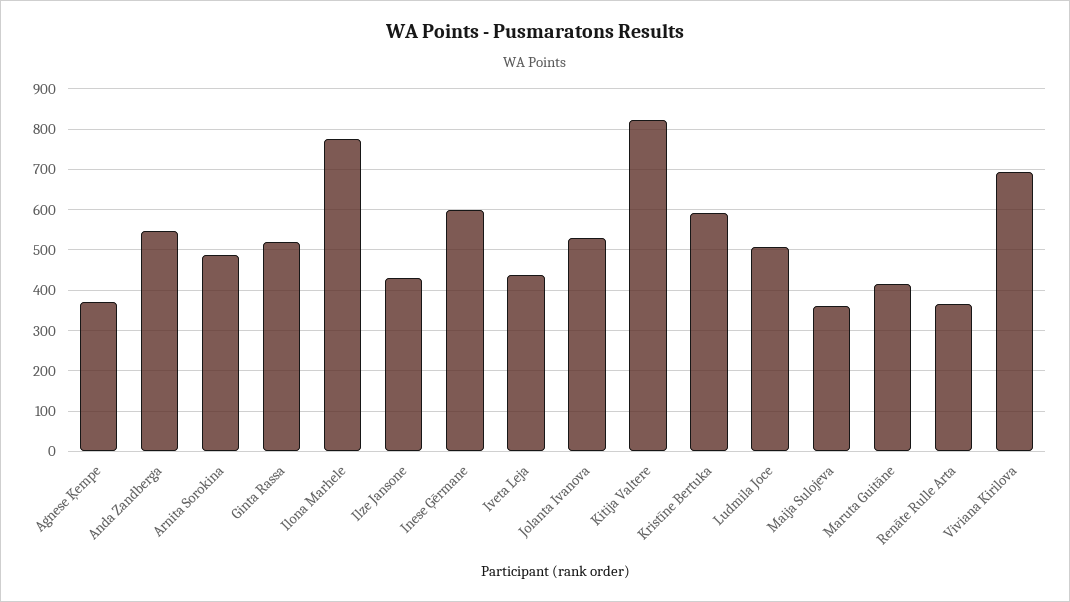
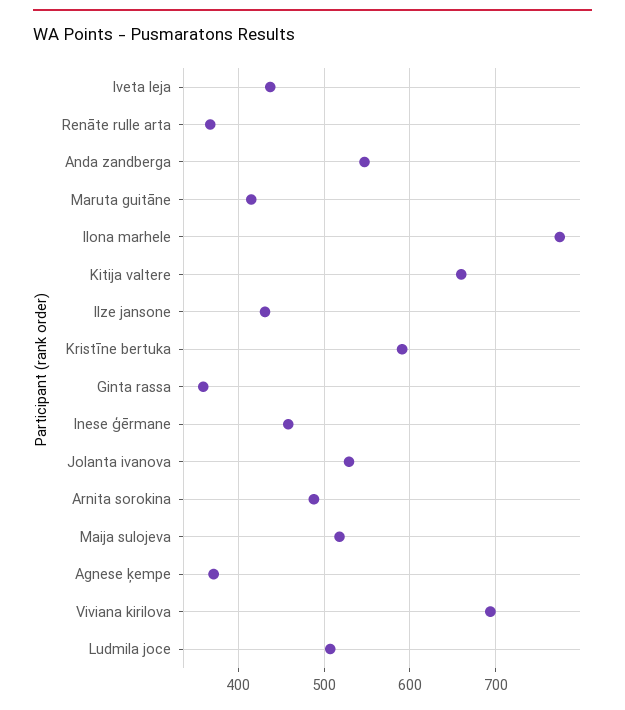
  {
    "Agnese Ķempe": 370,
    "Anda Zandberga": 550,
    "Arnita Sorokina": 490,
-   "Ginta Rassa": 520,
+   "Ginta Rassa": 360,
    "Ilona Marhele": 780,
    "Ilze Jansone": 430,
-   "Inese Ģērmane": 600,
+   "Inese Ģērmane": 460,
    "Iveta Leja": 440,
    "Jolanta Ivanova": 530,
-   "Kitija Valtere": 820,
+   "Kitija Valtere": 660,
    "Kristīne Bertuka": 590,
    "Ludmila Joce": 510,
-   "Maija Sulojeva": 360,
+   "Maija Sulojeva": 520,
    "Maruta Guitāne": 420,
    "Renāte Rulle Arta": 370,
    "Viviana Kirilova": 690
  }

